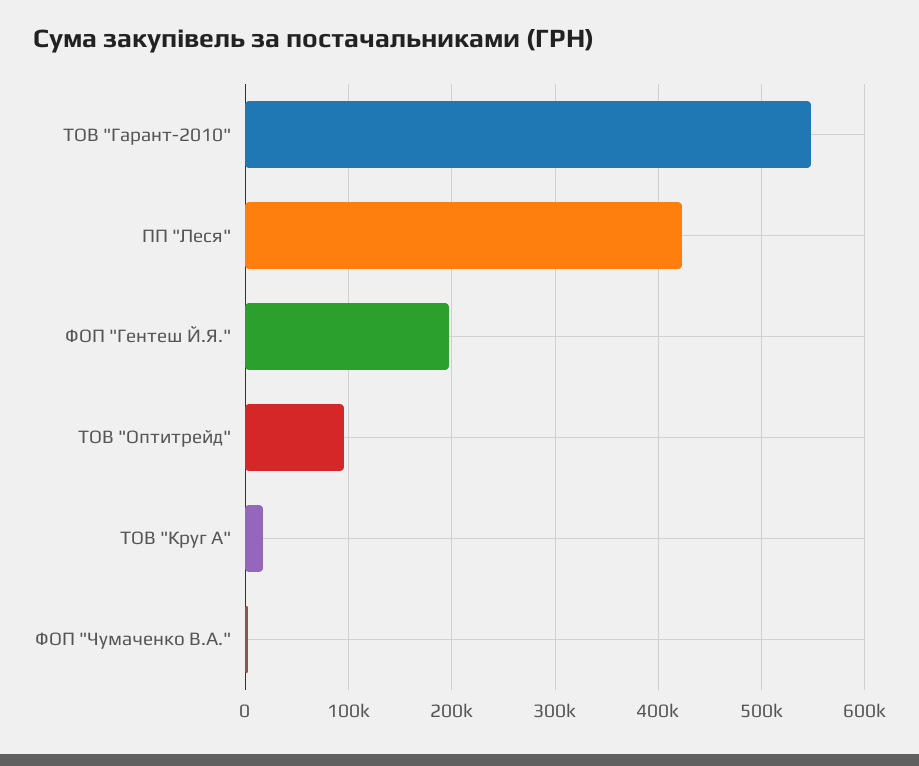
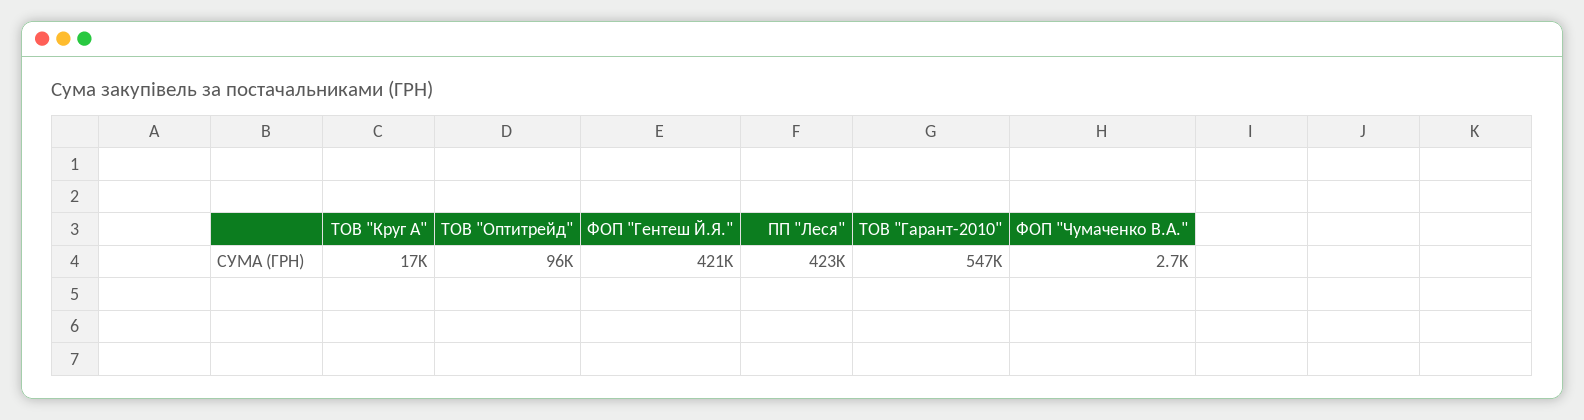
  {
    "ТОВ \"Гарант-2010\"": 547000,
    "ПП \"Леся\"": 423000,
-   "ФОП \"Гентеш Й.Я.\"": 200000,
+   "ФОП \"Гентеш Й.Я.\"": 421000,
    "ТОВ \"Оптитрейд\"": 96000,
    "ТОВ \"Круг А\"": 17000,
    "ФОП \"Чумаченко В.А.\"": 2700
  }

